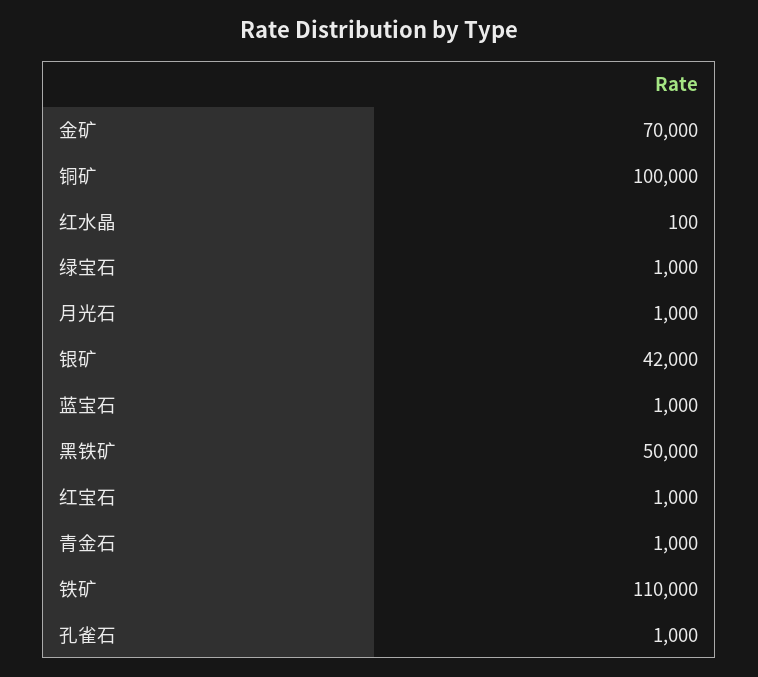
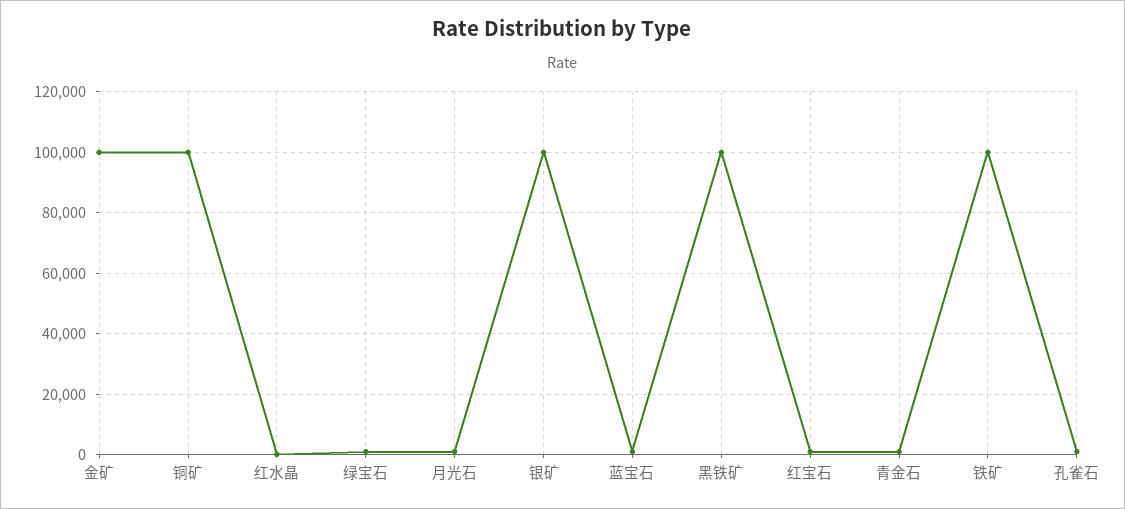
  {
-   "金矿": 70000,
+   "金矿": 100000,
    "铜矿": 100000,
    "红水晶": 100,
    "绿宝石": 1000,
    "月光石": 1000,
-   "银矿": 42000,
+   "银矿": 100000,
    "蓝宝石": 1000,
-   "黑铁矿": 50000,
+   "黑铁矿": 100000,
    "红宝石": 1000,
    "青金石": 1000,
-   "铁矿": 110000,
+   "铁矿": 100000,
    "孔雀石": 1000
  }

